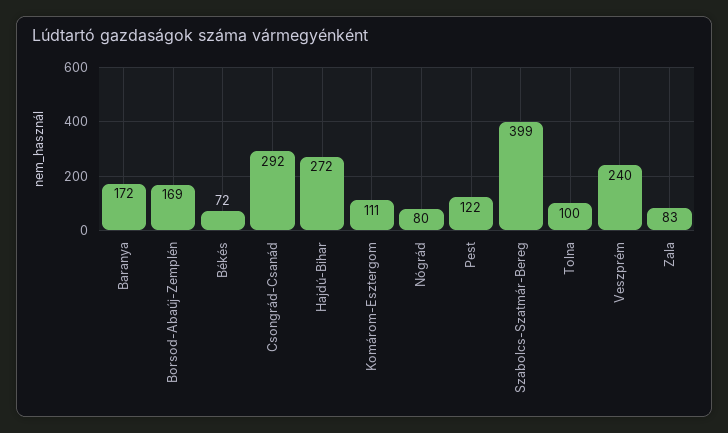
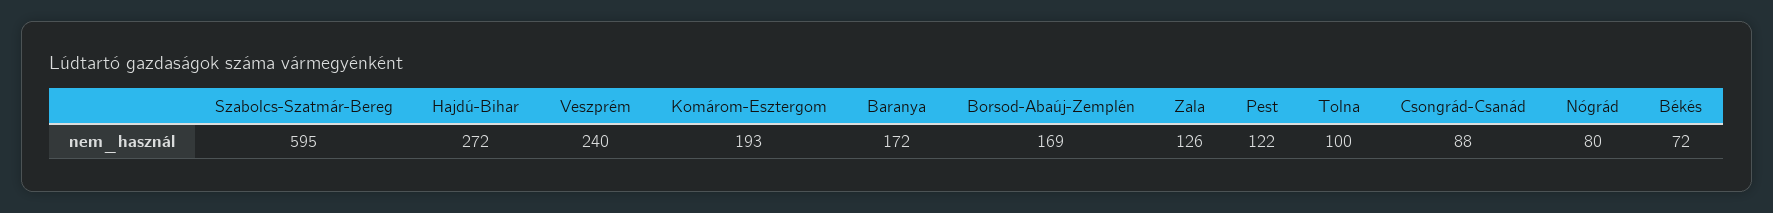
  {
    "Baranya": 172,
    "Borsod-Abaúj-Zemplén": 169,
    "Békés": 72,
-   "Csongrád-Csanád": 292,
+   "Csongrád-Csanád": 88,
    "Hajdú-Bihar": 272,
-   "Komárom-Esztergom": 111,
+   "Komárom-Esztergom": 193,
    "Nógrád": 80,
    "Pest": 122,
-   "Szabolcs-Szatmár-Bereg": 399,
+   "Szabolcs-Szatmár-Bereg": 595,
    "Tolna": 100,
    "Veszprém": 240,
-   "Zala": 83
+   "Zala": 126
  }

